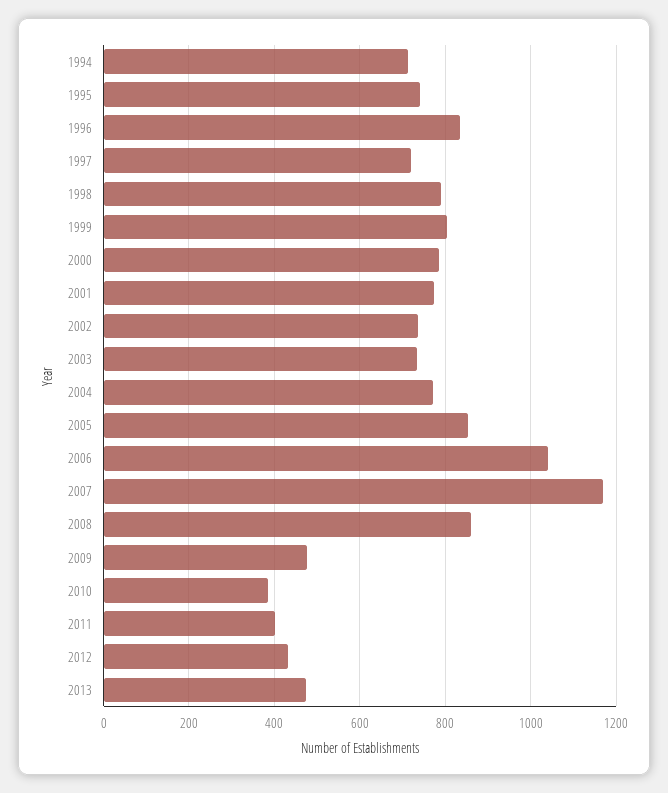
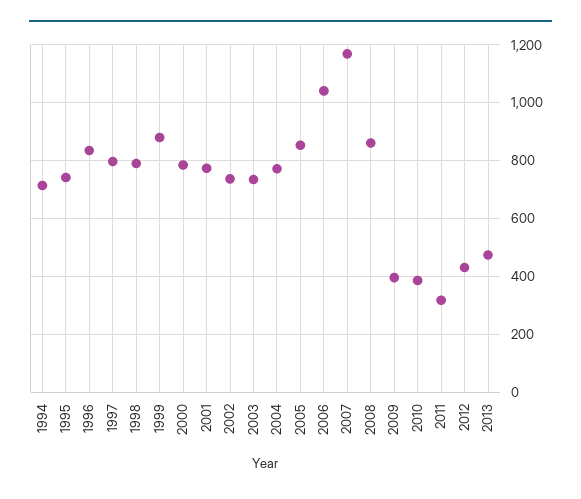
  {
    "1994": 720,
    "1995": 740,
    "1996": 840,
-   "1997": 720,
+   "1997": 800,
    "1998": 800,
-   "1999": 800,
+   "1999": 875,
    "2000": 780,
    "2001": 780,
    "2002": 740,
    "2003": 740,
    "2004": 780,
    "2005": 860,
    "2006": 1040,
    "2007": 1160,
    "2008": 860,
-   "2009": 480,
+   "2009": 400,
    "2010": 380,
-   "2011": 400,
+   "2011": 325,
    "2012": 440,
    "2013": 480
  }

